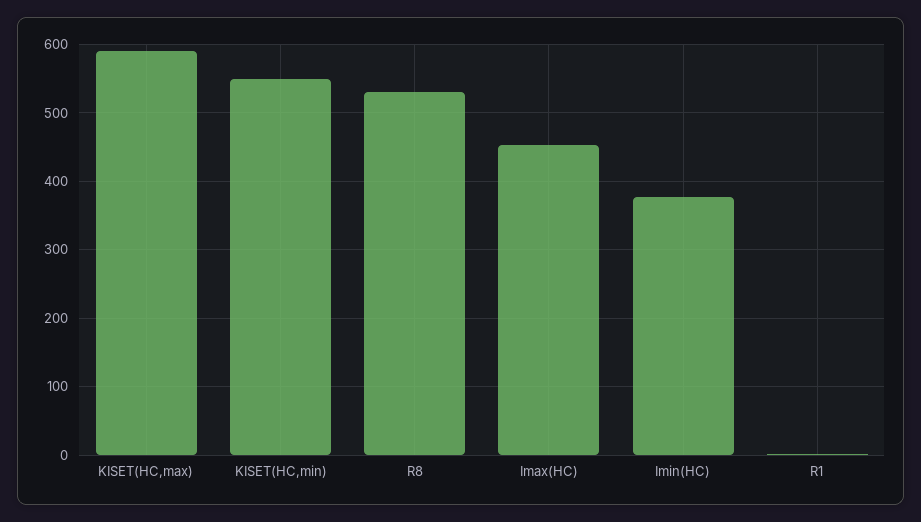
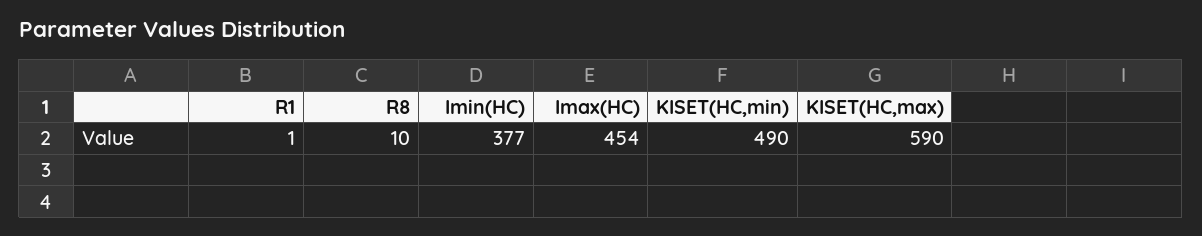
  {
    "KISET(HC,max)": 590,
-   "KISET(HC,min)": 550,
+   "KISET(HC,min)": 490,
-   "R8": 530,
+   "R8": 10,
    "Imax(HC)": 454,
    "Imin(HC)": 377,
    "R1": 1
  }

